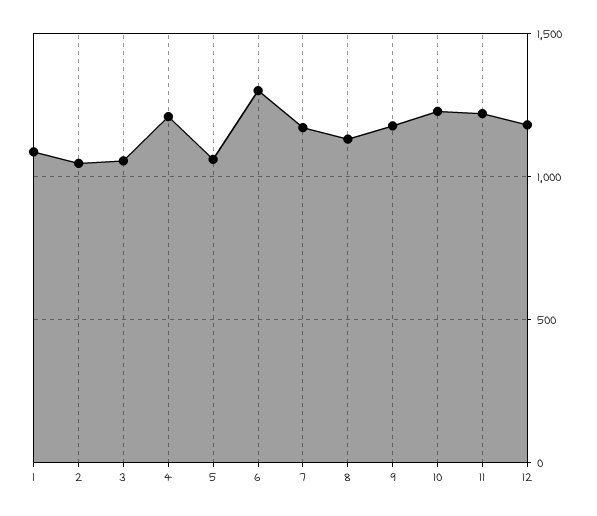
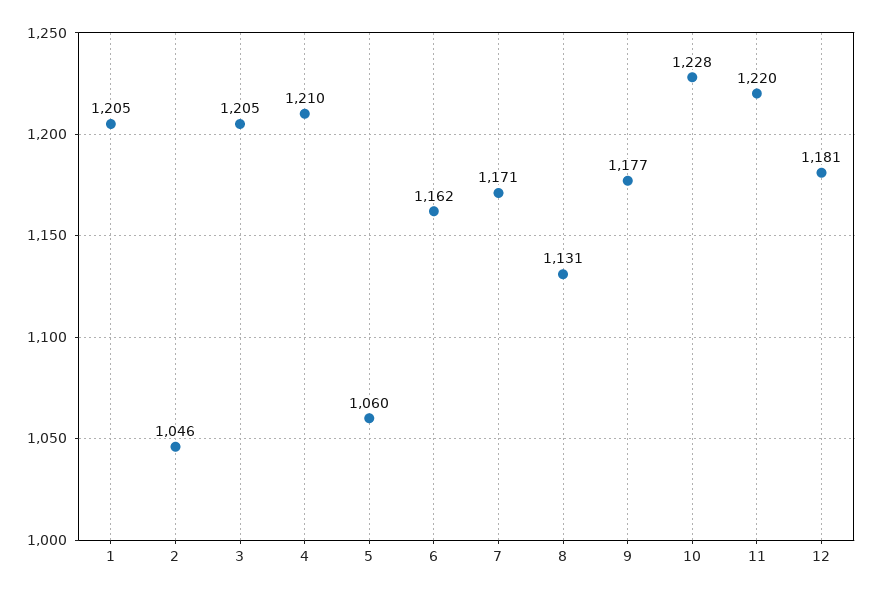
  {
-   "1": 1100,
+   "1": 1205,
    "2": 1046,
-   "3": 1050,
+   "3": 1205,
    "4": 1210,
    "5": 1060,
-   "6": 1300,
+   "6": 1162,
    "7": 1171,
    "8": 1131,
    "9": 1177,
    "10": 1228,
    "11": 1220,
    "12": 1181
  }

